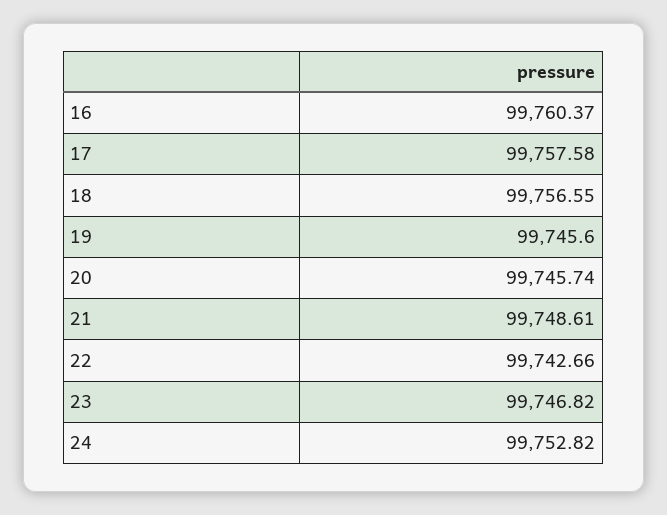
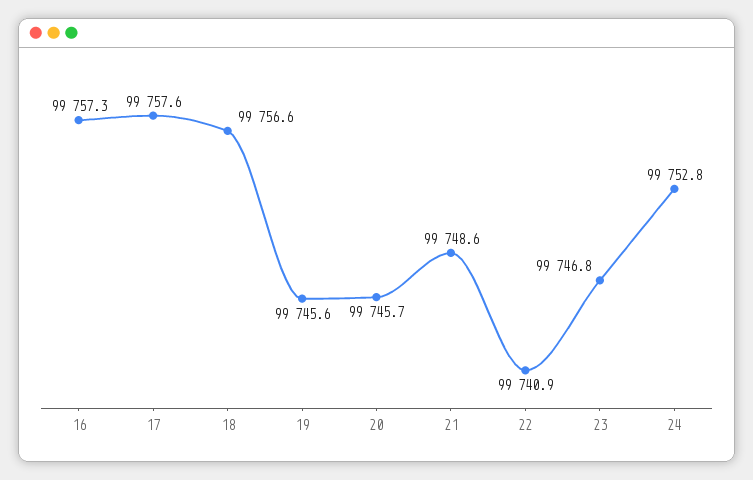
  {
-   "16": 99760.37,
+   "16": 99757.3,
    "17": 99757.58,
    "18": 99756.55,
    "19": 99745.6,
    "20": 99745.74,
    "21": 99748.61,
-   "22": 99742.66,
+   "22": 99740.9,
    "23": 99746.82,
    "24": 99752.82
  }

